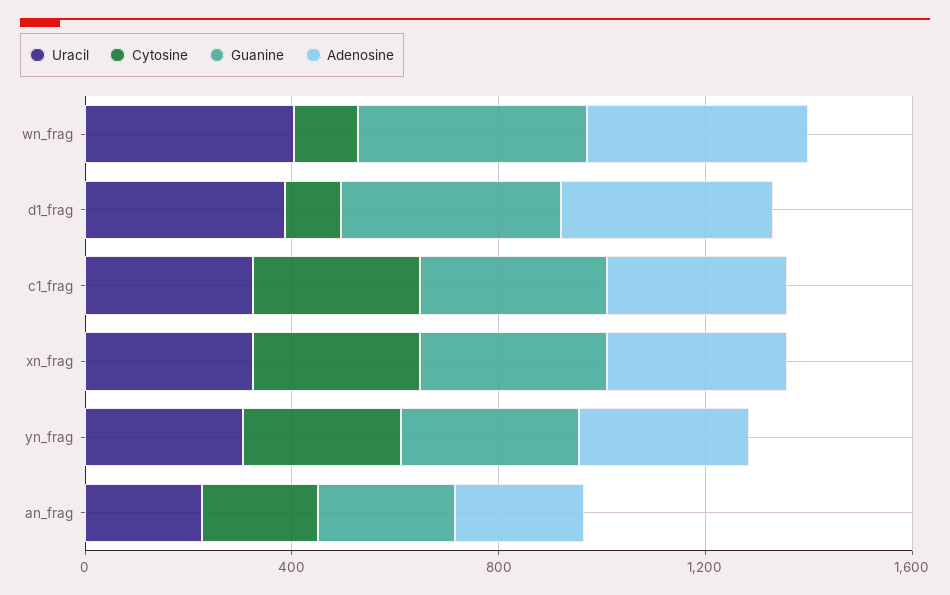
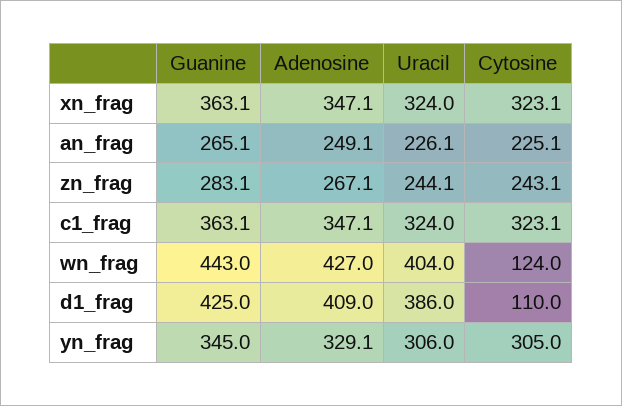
  {
    "Uracil": {
      "wn_frag": 404,
      "d1_frag": 386,
      "c1_frag": 324,
      "xn_frag": 324,
      "yn_frag": 306,
-     "an_frag": 226.1
+     "an_frag": 226.1,
+     "zn_frag": 244.1
    },
    "Cytosine": {
      "wn_frag": 124,
      "d1_frag": 110,
      "c1_frag": 323.1,
      "xn_frag": 323.1,
      "yn_frag": 305,
-     "an_frag": 225.1
+     "an_frag": 225.1,
+     "zn_frag": 243.1
    },
    "Guanine": {
      "wn_frag": 443,
      "d1_frag": 425,
      "c1_frag": 363.1,
      "xn_frag": 363.1,
      "yn_frag": 345,
-     "an_frag": 265.1
+     "an_frag": 265.1,
+     "zn_frag": 283.1
    },
    "Adenosine": {
      "wn_frag": 427,
      "d1_frag": 409,
      "c1_frag": 347.1,
      "xn_frag": 347.1,
      "yn_frag": 329.1,
-     "an_frag": 249.1
+     "an_frag": 249.1,
+     "zn_frag": 267.1
    }
  }

